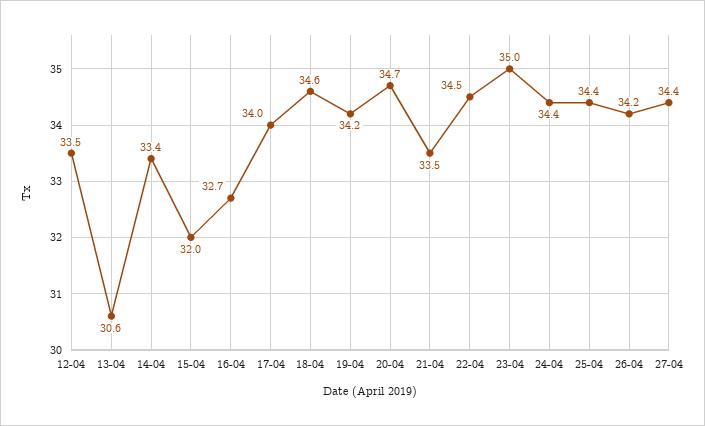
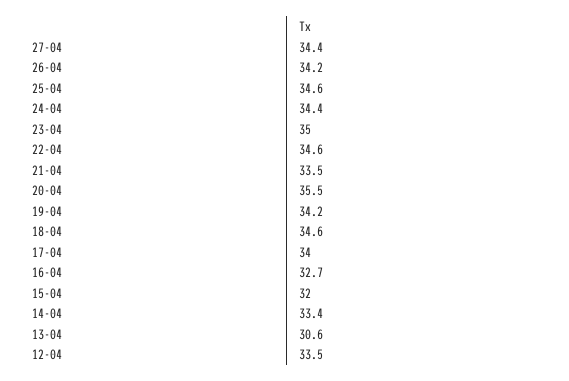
  {
    "12-04": 33.5,
    "13-04": 30.6,
    "14-04": 33.4,
    "15-04": 32,
    "16-04": 32.7,
    "17-04": 34,
    "18-04": 34.6,
    "19-04": 34.2,
-   "20-04": 34.7,
+   "20-04": 35.5,
    "21-04": 33.5,
-   "22-04": 34.5,
+   "22-04": 34.6,
    "23-04": 35,
    "24-04": 34.4,
-   "25-04": 34.4,
+   "25-04": 34.6,
    "26-04": 34.2,
    "27-04": 34.4
  }

